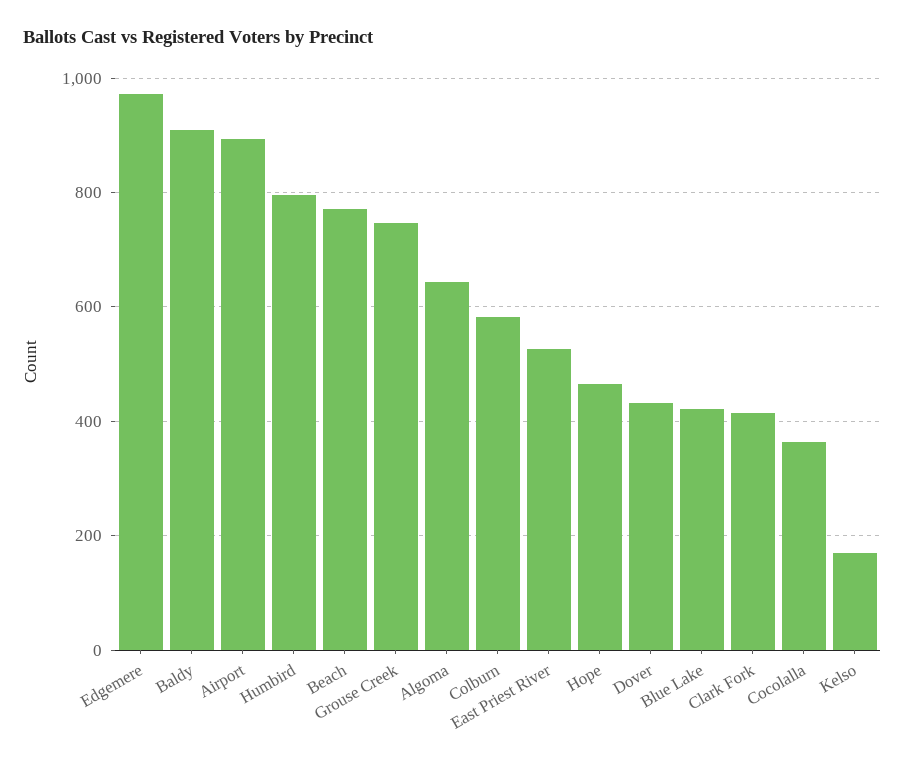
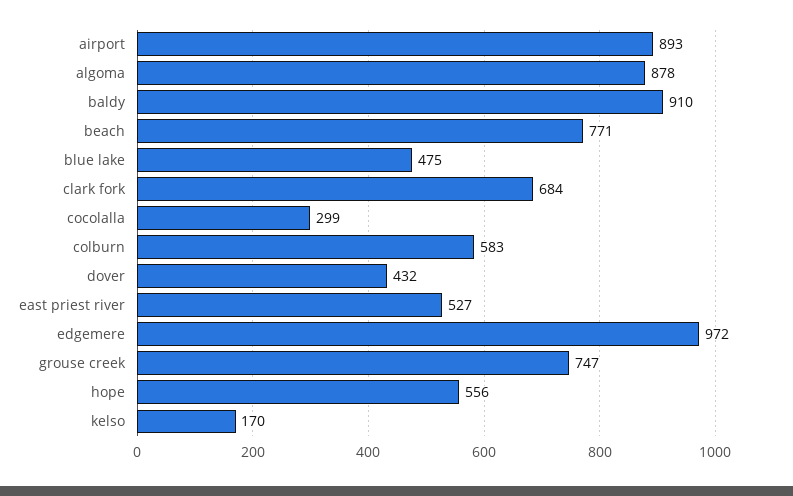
  {
    "Edgemere": 972,
    "Baldy": 910,
    "Airport": 893,
-   "Humbird": 800,
    "Beach": 771,
    "Grouse Creek": 747,
-   "Algoma": 640,
+   "Algoma": 878,
    "Colburn": 583,
    "East Priest River": 527,
-   "Hope": 460,
+   "Hope": 556,
    "Dover": 432,
-   "Blue Lake": 420,
+   "Blue Lake": 475,
-   "Clark Fork": 420,
+   "Clark Fork": 684,
-   "Cocolalla": 360,
+   "Cocolalla": 299,
    "Kelso": 170
  }

